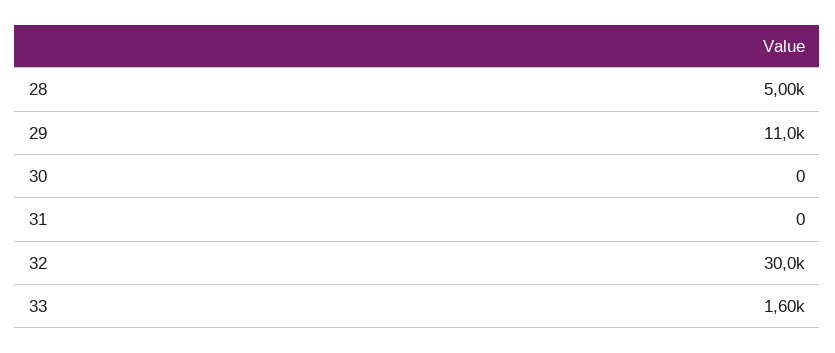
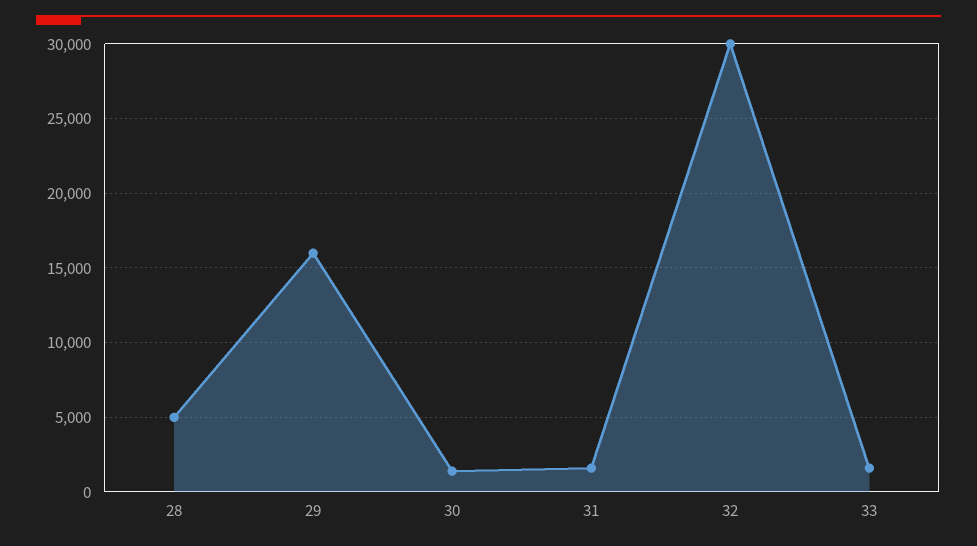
  {
    "28": 5000,
-   "29": 11000,
+   "29": 16000,
-   "30": 0,
+   "30": 1500,
-   "31": 0,
+   "31": 1500,
    "32": 30000,
    "33": 1600
  }

